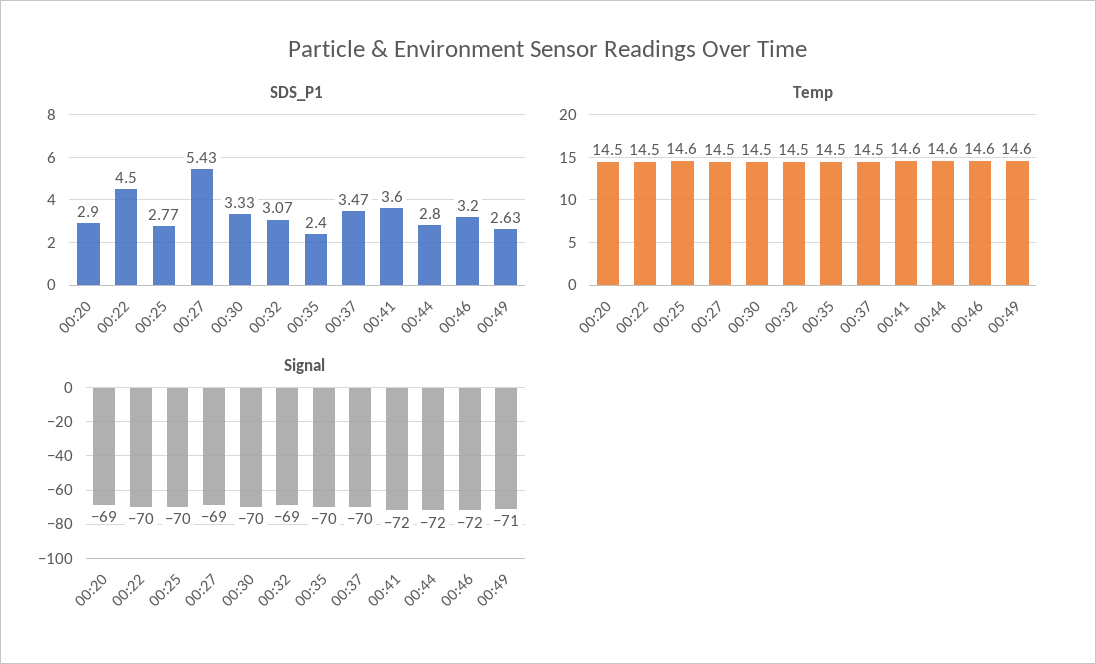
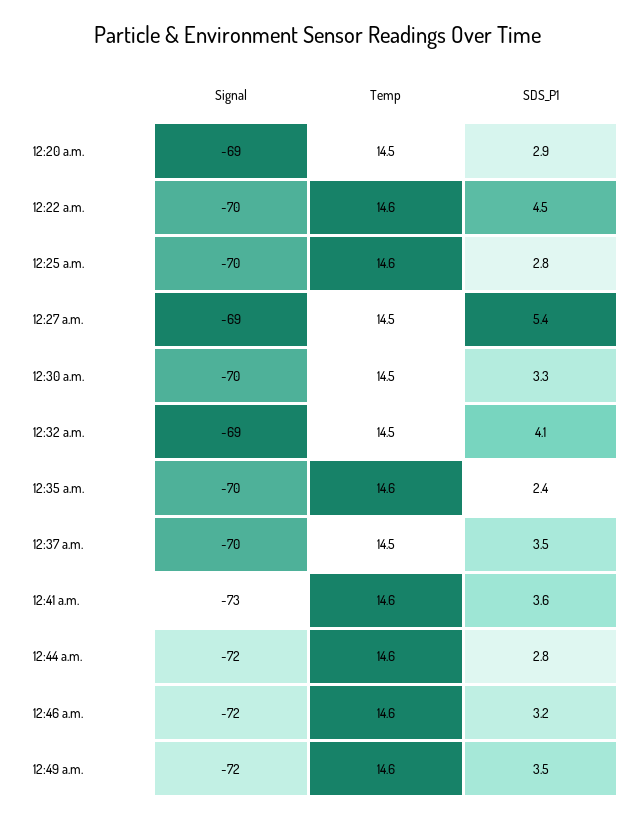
  {
    "SDS_P1": {
      "00:20": 2.9,
      "00:22": 4.5,
      "00:25": 2.77,
      "00:27": 5.43,
      "00:30": 3.33,
-     "00:32": 3.07,
+     "00:32": 4.1,
      "00:35": 2.4,
      "00:37": 3.47,
      "00:41": 3.6,
      "00:44": 2.8,
      "00:46": 3.2,
-     "00:49": 2.63
+     "00:49": 3.5
    },
    "Temp": {
      "00:20": 14.5,
-     "00:22": 14.5,
+     "00:22": 14.6,
      "00:25": 14.6,
      "00:27": 14.5,
      "00:30": 14.5,
      "00:32": 14.5,
-     "00:35": 14.5,
+     "00:35": 14.6,
      "00:37": 14.5,
      "00:41": 14.6,
      "00:44": 14.6,
      "00:46": 14.6,
      "00:49": 14.6
    },
    "Signal": {
      "00:20": -69,
      "00:22": -70,
      "00:25": -70,
      "00:27": -69,
      "00:30": -70,
      "00:32": -69,
      "00:35": -70,
      "00:37": -70,
-     "00:41": -72,
+     "00:41": -73,
      "00:44": -72,
      "00:46": -72,
-     "00:49": -71
+     "00:49": -72
    }
  }

